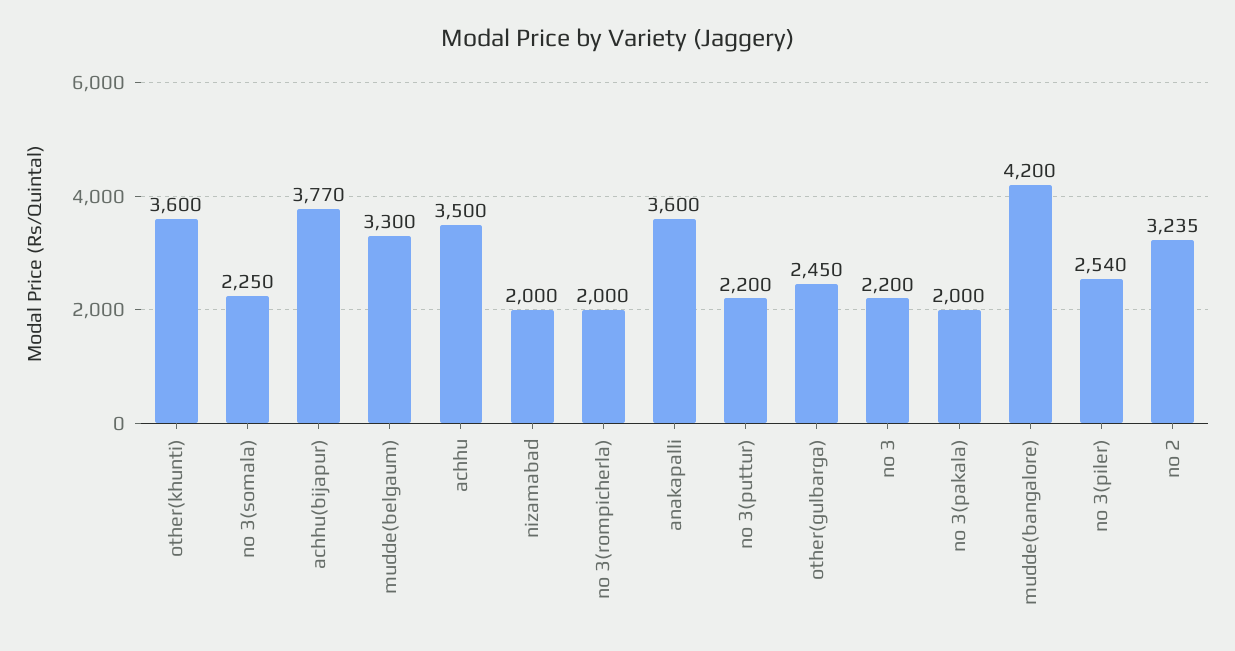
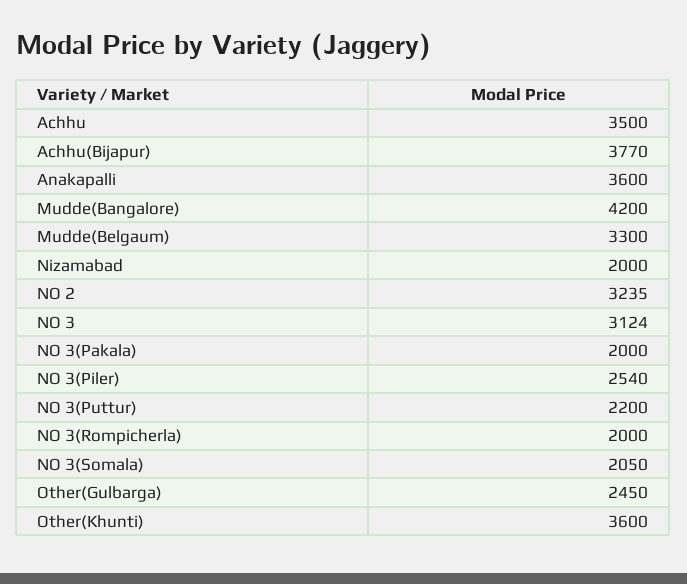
  {
    "other(khunti)": 3600,
-   "no 3(somala)": 2250,
+   "no 3(somala)": 2050,
    "achhu(bijapur)": 3770,
    "mudde(belgaum)": 3300,
    "achhu": 3500,
    "nizamabad": 2000,
    "no 3(rompicherla)": 2000,
    "anakapalli": 3600,
    "no 3(puttur)": 2200,
    "other(gulbarga)": 2450,
-   "no 3": 2200,
+   "no 3": 3124,
    "no 3(pakala)": 2000,
    "mudde(bangalore)": 4200,
    "no 3(piler)": 2540,
    "no 2": 3235
  }

